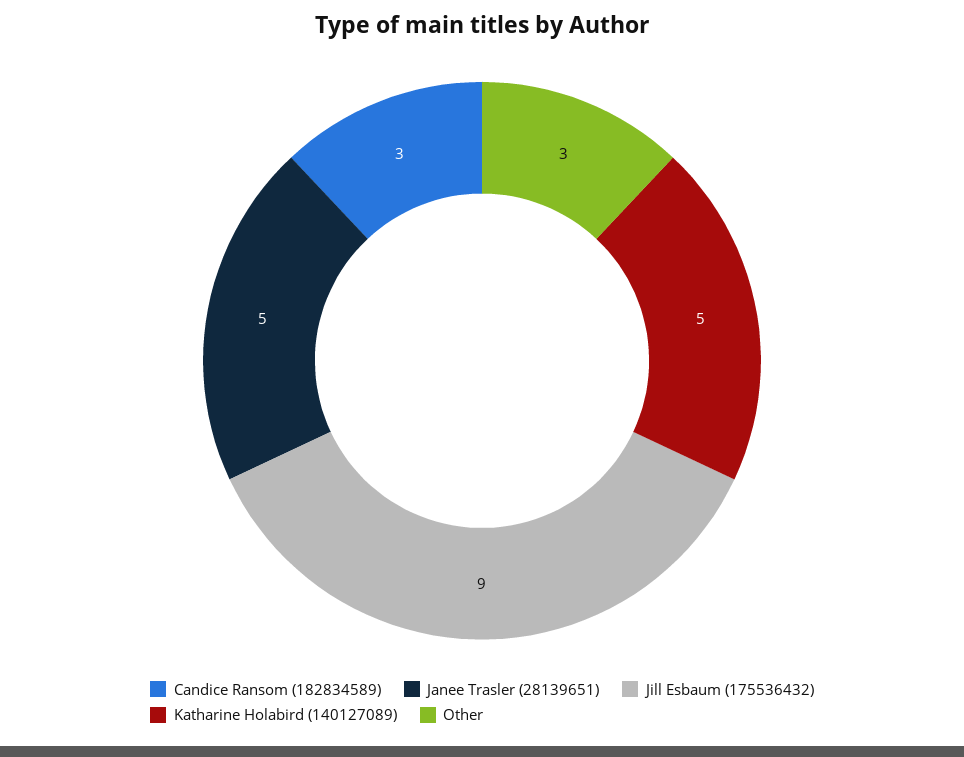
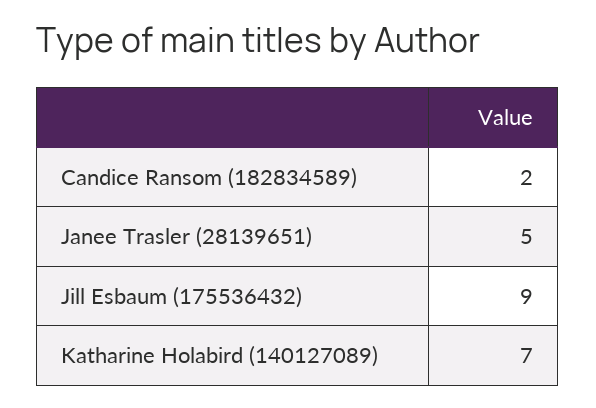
  {
-   "Candice Ransom (182834589)": 3,
+   "Candice Ransom (182834589)": 2,
    "Janee Trasler (28139651)": 5,
    "Jill Esbaum (175536432)": 9,
-   "Katharine Holabird (140127089)": 5,
+   "Katharine Holabird (140127089)": 7
-   "Other": 3
  }

